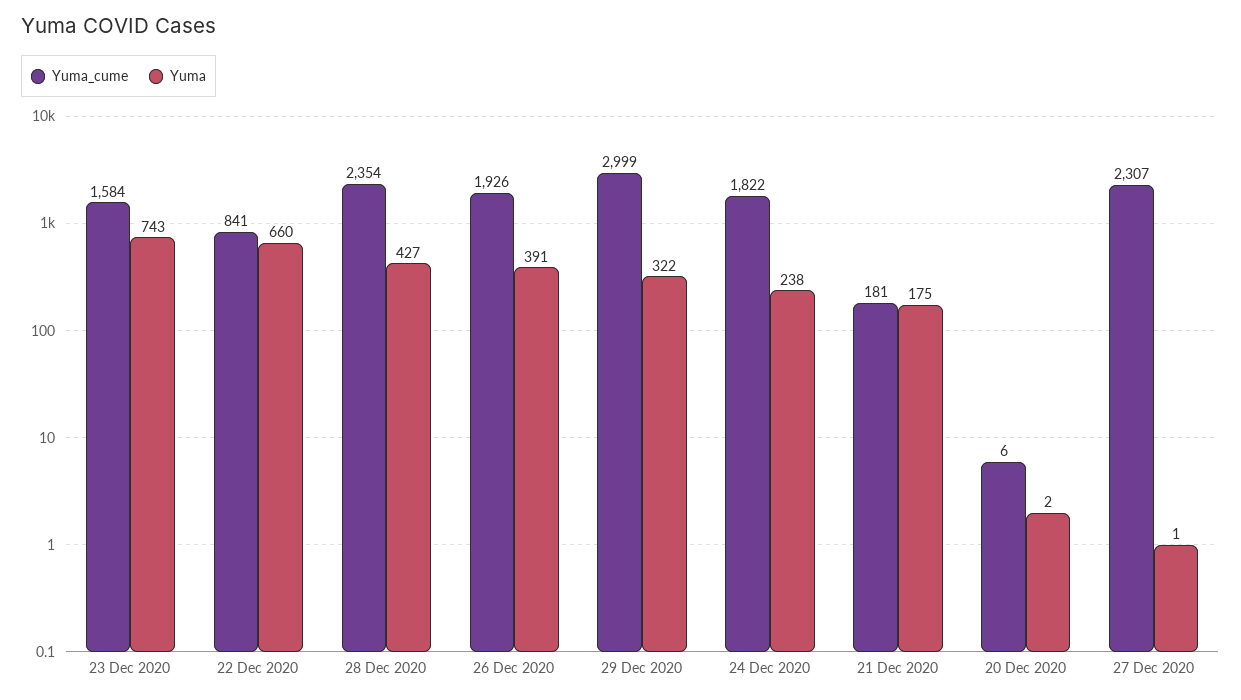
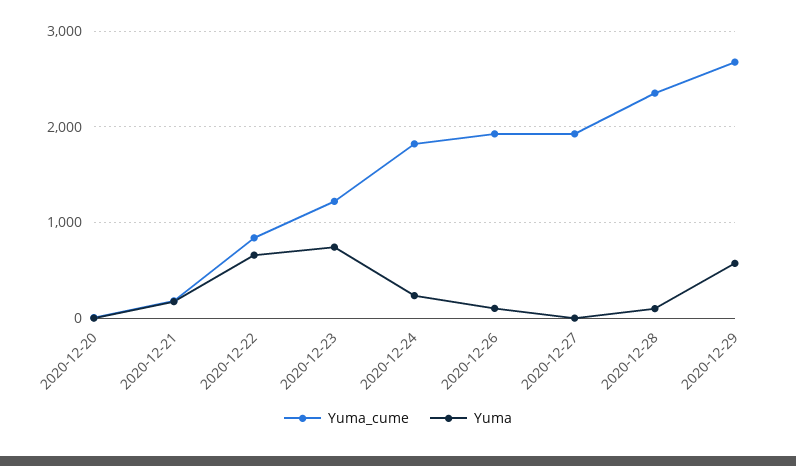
  {
    "Yuma_cume": {
-     "23 Dec 2020": 1584,
+     "23 Dec 2020": 1200,
      "22 Dec 2020": 841,
      "28 Dec 2020": 2354,
      "26 Dec 2020": 1926,
-     "29 Dec 2020": 2999,
+     "29 Dec 2020": 2700,
      "24 Dec 2020": 1822,
      "21 Dec 2020": 181,
      "20 Dec 2020": 6,
-     "27 Dec 2020": 2307
+     "27 Dec 2020": 1900
    },
    "Yuma": {
      "23 Dec 2020": 743,
      "22 Dec 2020": 660,
-     "28 Dec 2020": 427,
+     "28 Dec 2020": 100,
-     "26 Dec 2020": 391,
+     "26 Dec 2020": 100,
-     "29 Dec 2020": 322,
+     "29 Dec 2020": 600,
      "24 Dec 2020": 238,
      "21 Dec 2020": 175,
      "20 Dec 2020": 2,
      "27 Dec 2020": 1
    }
  }

